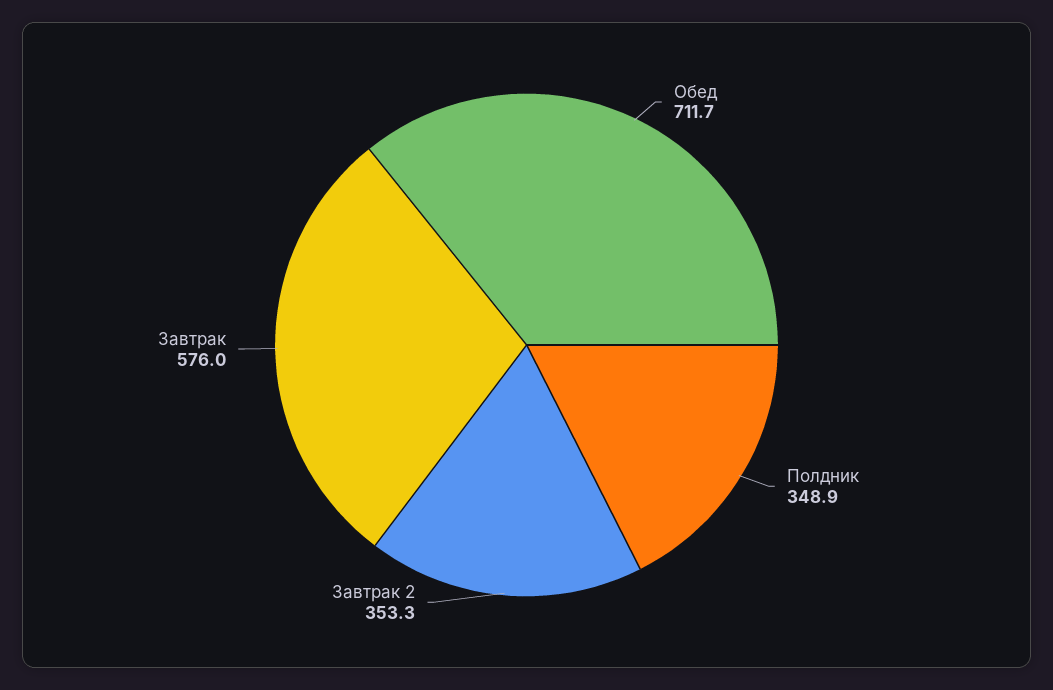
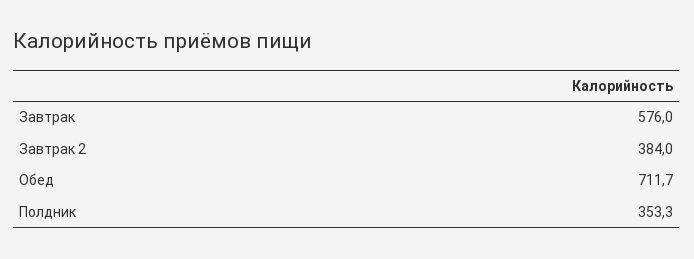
  {
    "Обед": 711.7,
-   "Полдник": 348.9,
+   "Полдник": 353.3,
-   "Завтрак 2": 353.3,
+   "Завтрак 2": 384,
    "Завтрак": 576
  }

